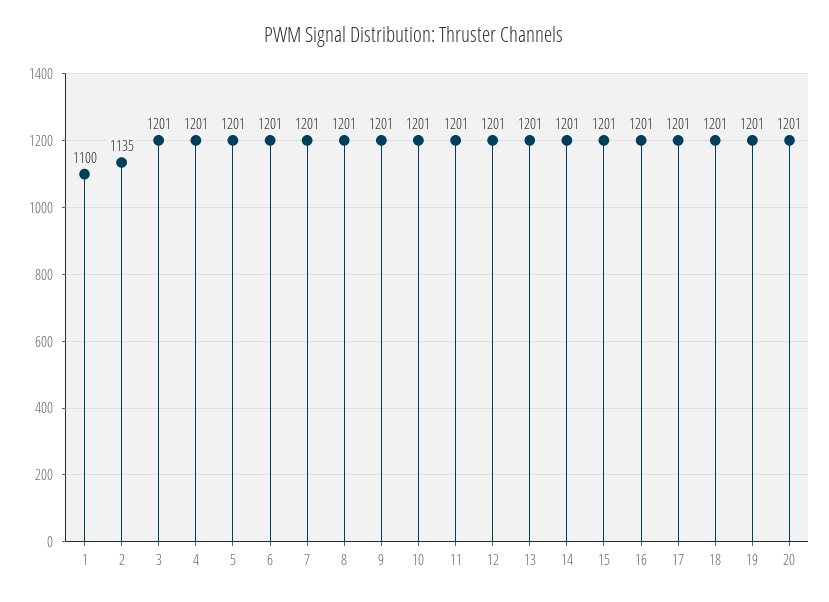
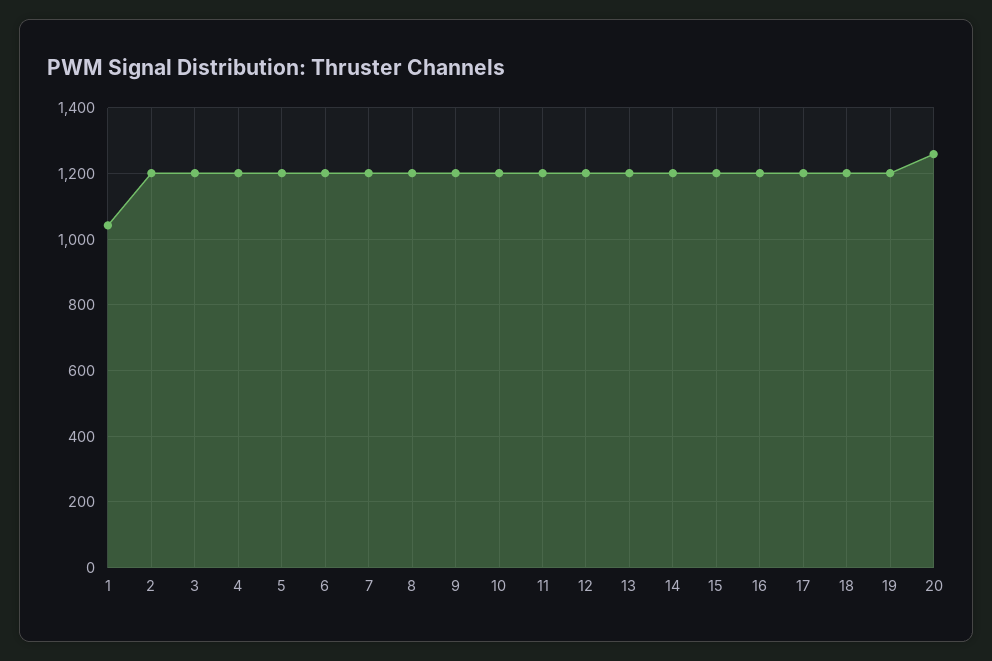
  {
-   "1": 1100,
+   "1": 1040,
-   "2": 1135,
+   "2": 1200,
    "3": 1201,
    "4": 1201,
    "5": 1201,
    "6": 1201,
    "7": 1201,
    "8": 1201,
    "9": 1201,
    "10": 1201,
    "11": 1201,
    "12": 1201,
    "13": 1201,
    "14": 1201,
    "15": 1201,
    "16": 1201,
    "17": 1201,
    "18": 1201,
    "19": 1201,
-   "20": 1201
+   "20": 1260
  }

